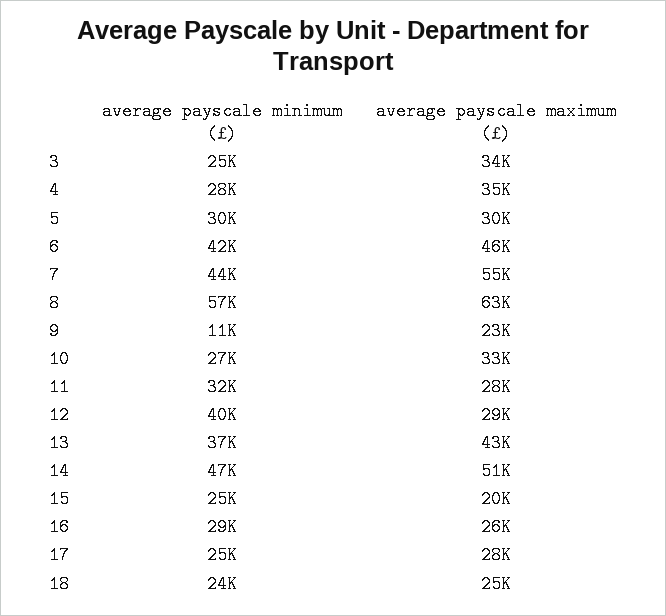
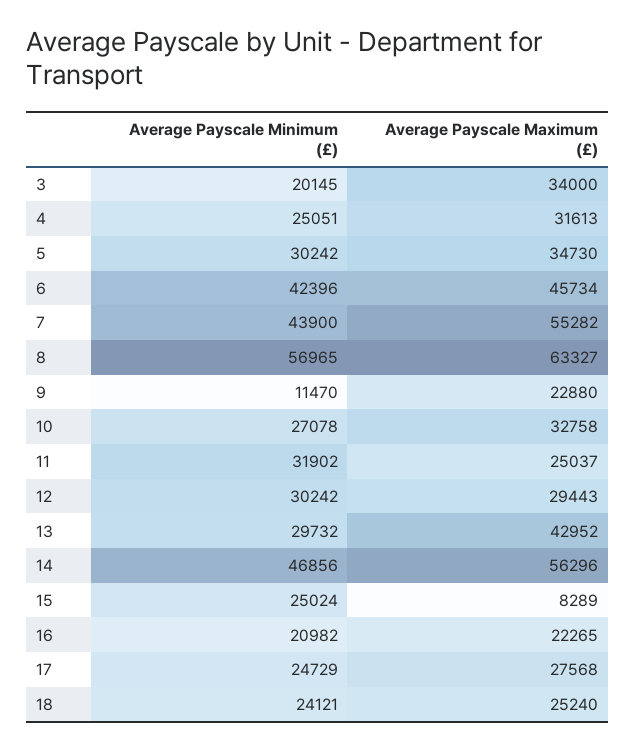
  {
    "average payscale minimum (£)": {
-     "3": 25000,
+     "3": 20145,
-     "4": 28000,
+     "4": 25051,
      "5": 30242,
      "6": 42396,
      "7": 43900,
      "8": 56965,
      "9": 11470,
      "10": 27078,
      "11": 31902,
-     "12": 40000,
+     "12": 30242,
-     "13": 37000,
+     "13": 29732,
      "14": 46856,
      "15": 25024,
-     "16": 29000,
+     "16": 20982,
      "17": 24729,
      "18": 24121
    },
    "average payscale maximum (£)": {
      "3": 34000,
-     "4": 35000,
+     "4": 31613,
-     "5": 30000,
+     "5": 34730,
      "6": 45734,
      "7": 55282,
      "8": 63327,
      "9": 22880,
      "10": 32758,
-     "11": 28000,
+     "11": 25037,
      "12": 29443,
      "13": 42952,
-     "14": 51000,
+     "14": 56296,
-     "15": 20000,
+     "15": 8289,
-     "16": 26000,
+     "16": 22265,
      "17": 27568,
      "18": 25240
    }
  }

